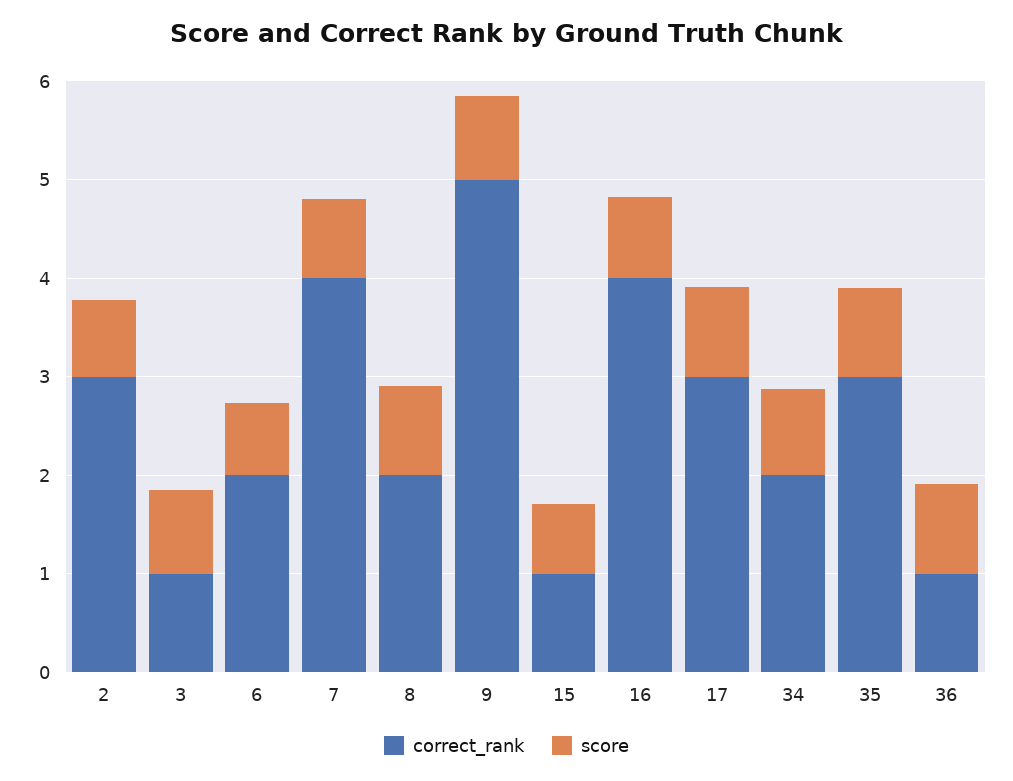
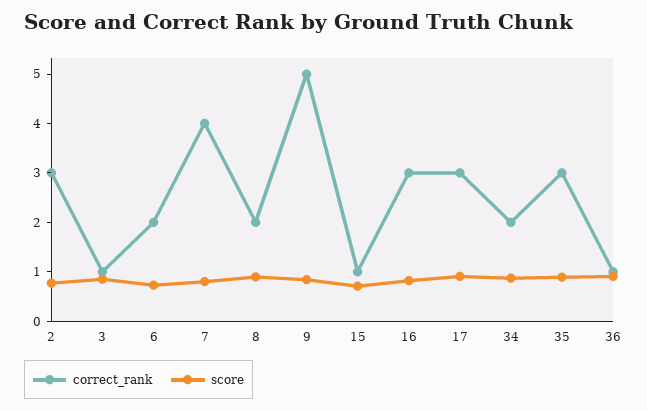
  {
    "correct_rank": {
      "2": 3,
      "3": 1,
      "6": 2,
      "7": 4,
      "8": 2,
      "9": 5,
      "15": 1,
-     "16": 4,
+     "16": 3,
      "17": 3,
      "34": 2,
      "35": 3,
      "36": 1
    },
    "score": {
      "2": 0.8,
      "3": 0.8,
      "6": 0.8,
      "7": 0.8,
      "8": 1,
      "9": 0.8,
      "15": 0.8,
      "16": 0.8,
      "17": 1,
      "34": 0.8,
      "35": 0.8,
      "36": 1
    }
  }

